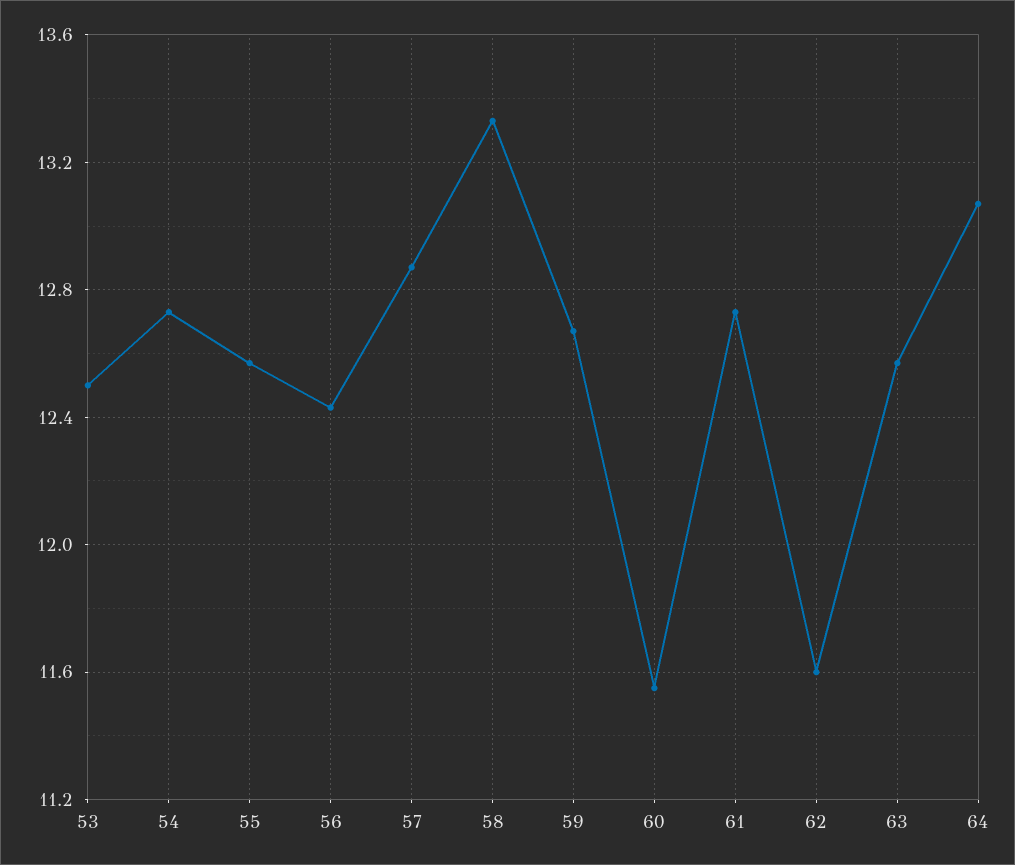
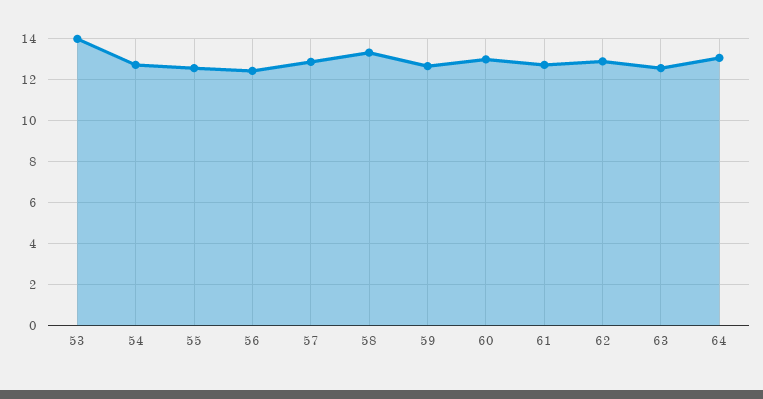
  {
-   "53": 12.5,
+   "53": 14,
    "54": 12.75,
    "55": 12.55,
    "56": 12.45,
    "57": 12.85,
    "58": 13.35,
    "59": 12.65,
-   "60": 11.55,
+   "60": 13,
    "61": 12.75,
-   "62": 11.6,
+   "62": 13,
    "63": 12.55,
    "64": 13.05
  }

